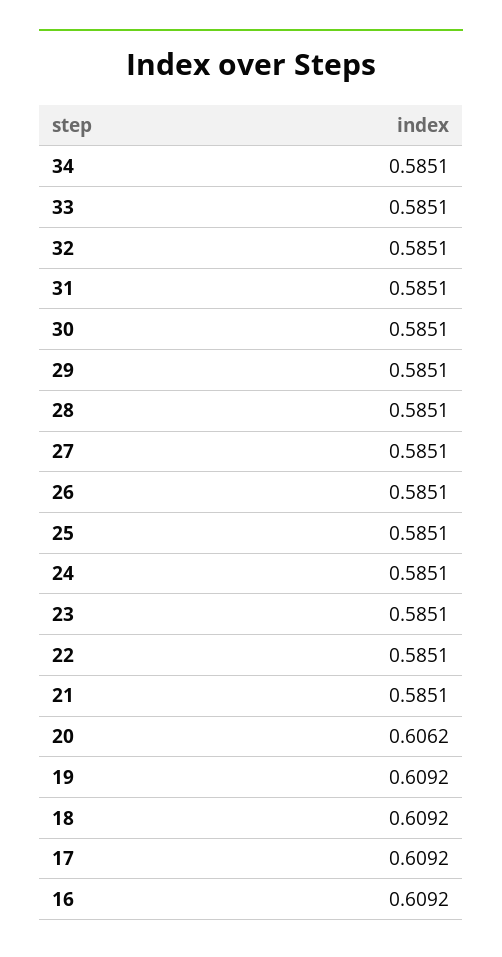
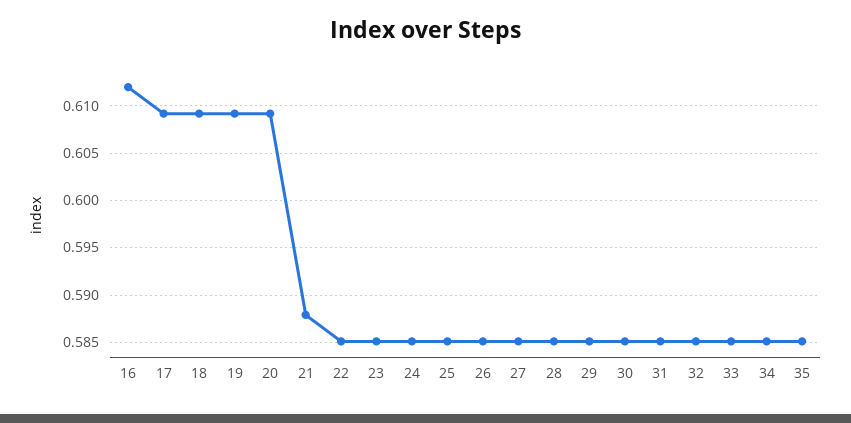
  {
    "34": 0.5851,
    "33": 0.5851,
    "32": 0.5851,
    "31": 0.5851,
    "30": 0.5851,
    "29": 0.5851,
    "28": 0.5851,
    "27": 0.5851,
    "26": 0.5851,
    "25": 0.5851,
    "24": 0.5851,
    "23": 0.5851,
    "22": 0.5851,
-   "21": 0.5851,
+   "21": 0.588,
-   "20": 0.6062,
+   "20": 0.609,
    "19": 0.6092,
    "18": 0.6092,
    "17": 0.6092,
-   "16": 0.6092
+   "16": 0.612,
+   "35": 0.585
  }

